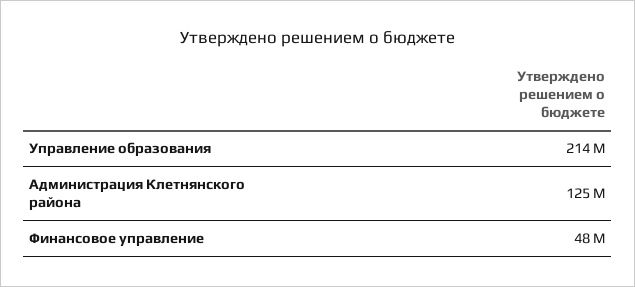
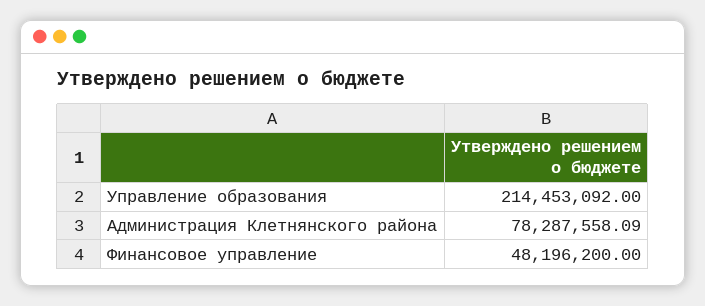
  {
    "Управление образования": 214453092,
-   "Администрация Клетнянского района": 125000000,
+   "Администрация Клетнянского района": 78287558.09,
    "Финансовое управление": 48196200
  }

